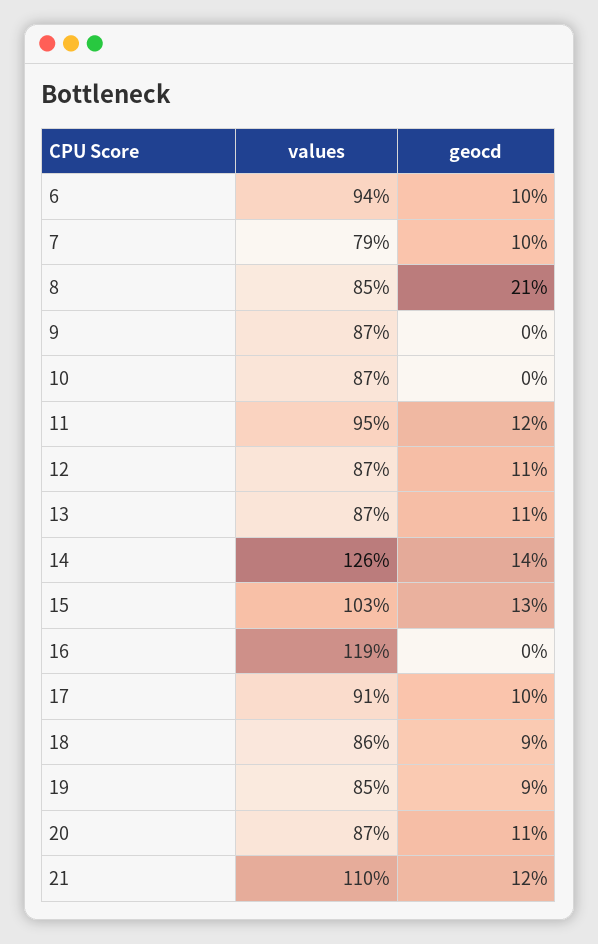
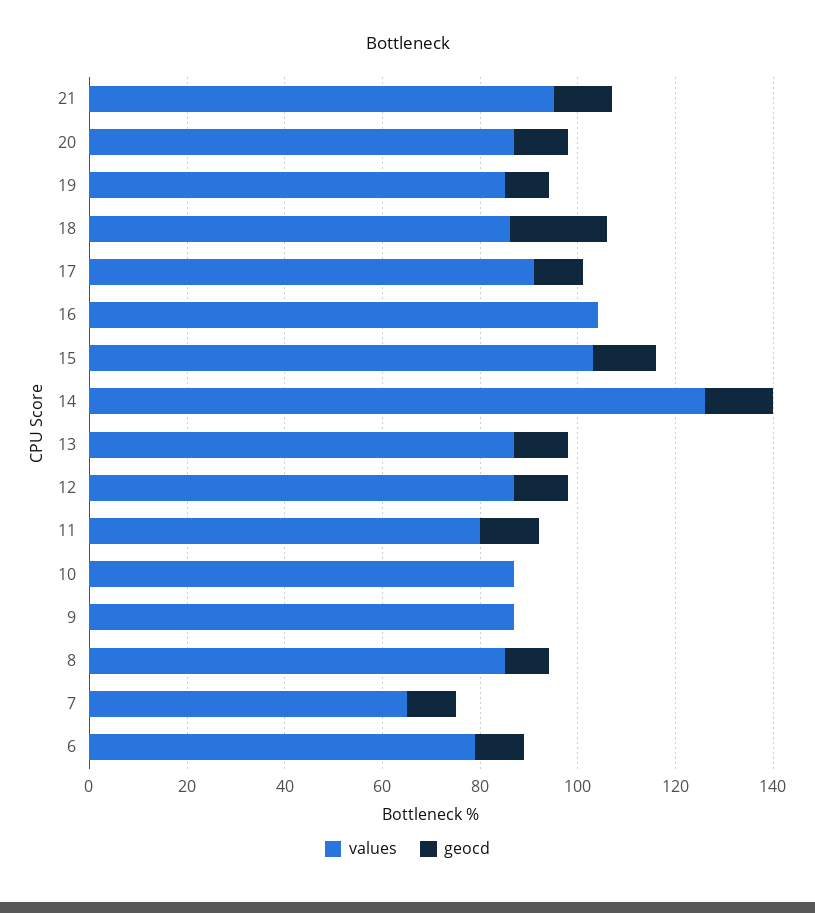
  {
    "values": {
-     "6": 94,
+     "6": 80,
-     "7": 79,
+     "7": 65,
      "8": 85,
      "9": 87,
      "10": 87,
-     "11": 95,
+     "11": 80,
      "12": 87,
      "13": 87,
      "14": 126,
      "15": 103,
-     "16": 119,
+     "16": 105,
      "17": 91,
      "18": 86,
      "19": 85,
      "20": 87,
-     "21": 110
+     "21": 95
    },
    "geocd": {
      "6": 10,
      "7": 10,
-     "8": 21,
+     "8": 10,
      "9": 0,
      "10": 0,
      "11": 12,
      "12": 11,
      "13": 11,
      "14": 14,
      "15": 13,
      "16": 0,
      "17": 10,
-     "18": 9,
+     "18": 20,
      "19": 9,
      "20": 11,
      "21": 12
    }
  }

